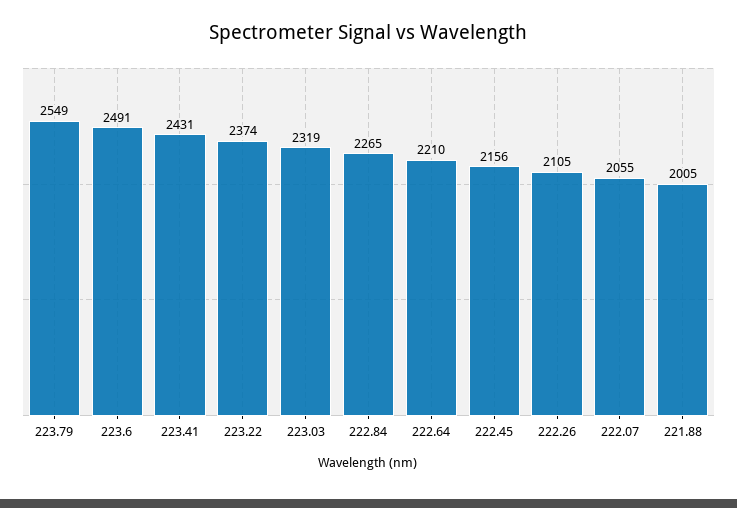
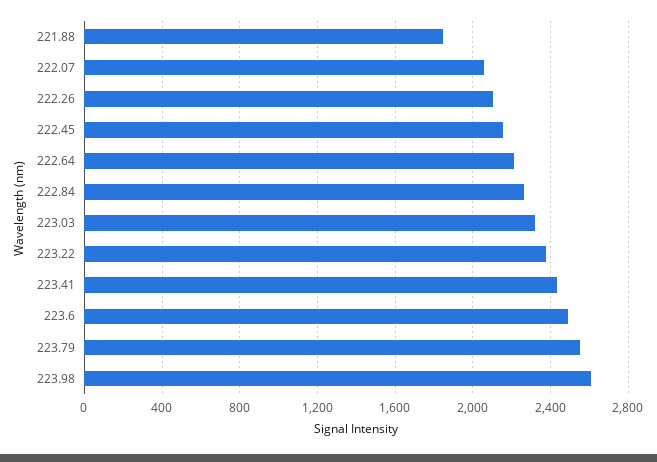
  {
    "223.79": 2549,
    "223.6": 2491,
    "223.41": 2431,
    "223.22": 2374,
    "223.03": 2319,
    "222.84": 2265,
    "222.64": 2210,
    "222.45": 2156,
    "222.26": 2105,
    "222.07": 2055,
-   "221.88": 2005
+   "221.88": 1850,
+   "223.98": 2600
  }

